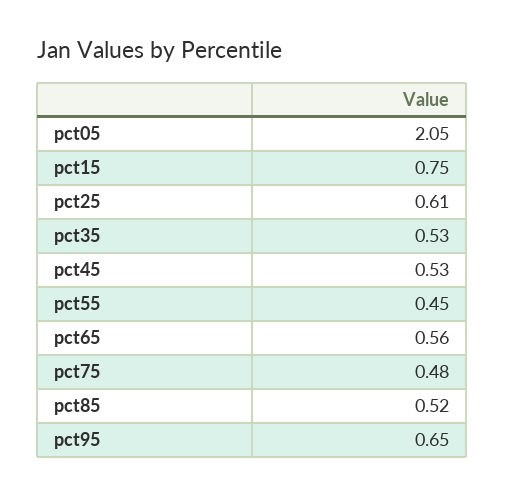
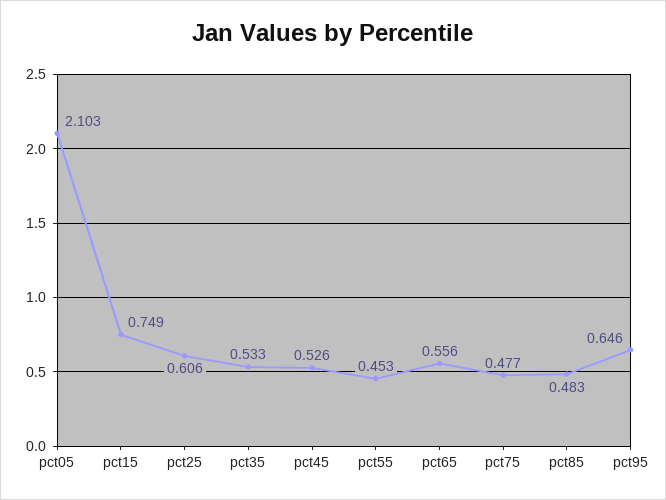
  {
-   "pct05": 2.05,
+   "pct05": 2.103,
    "pct15": 0.749,
    "pct25": 0.606,
    "pct35": 0.533,
    "pct45": 0.526,
    "pct55": 0.453,
    "pct65": 0.556,
    "pct75": 0.477,
-   "pct85": 0.52,
+   "pct85": 0.483,
    "pct95": 0.646
  }

